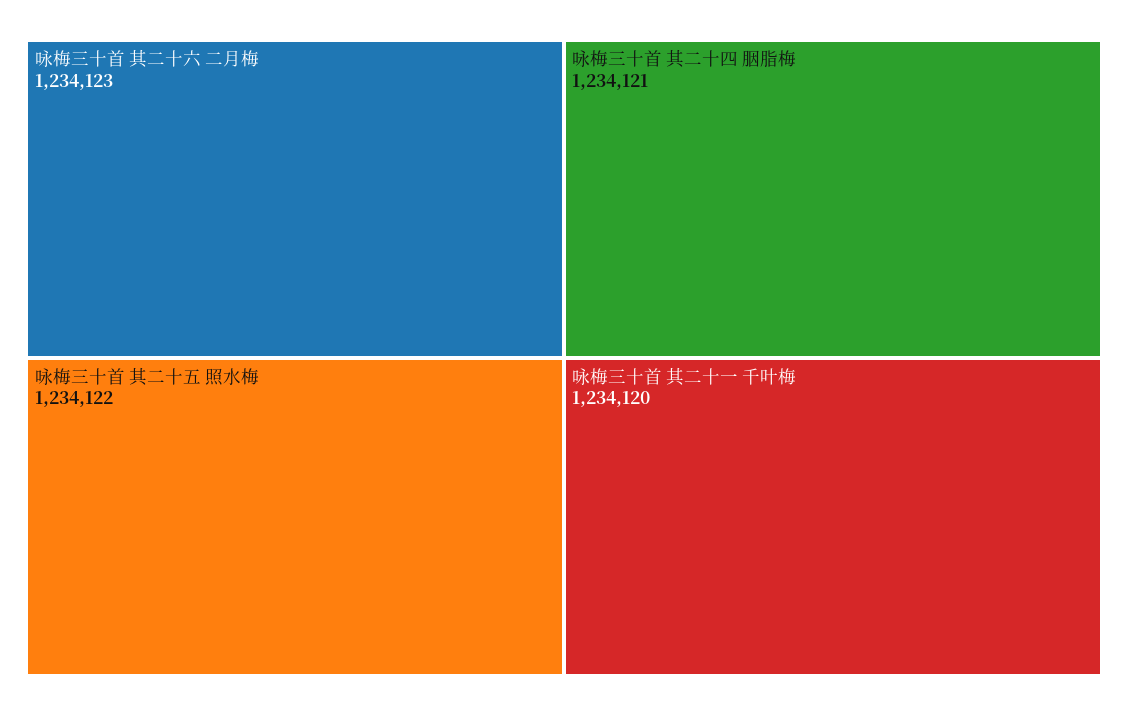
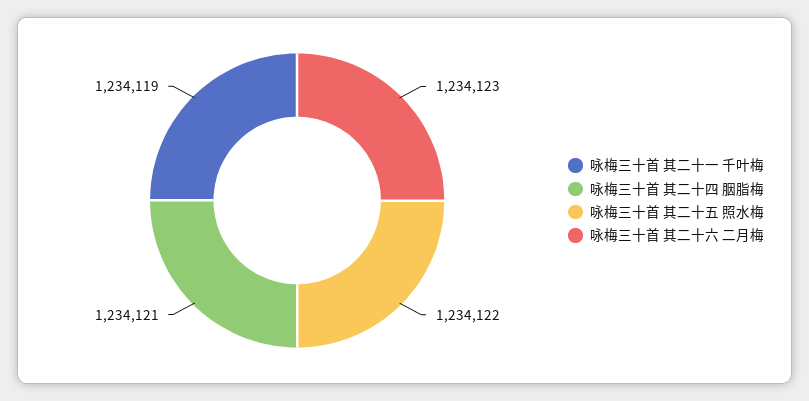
  {
    "咏梅三十首 其二十六 二月梅": 1234123,
    "咏梅三十首 其二十五 照水梅": 1234122,
    "咏梅三十首 其二十四 胭脂梅": 1234121,
-   "咏梅三十首 其二十一 千叶梅": 1234120
+   "咏梅三十首 其二十一 千叶梅": 1234119
  }

